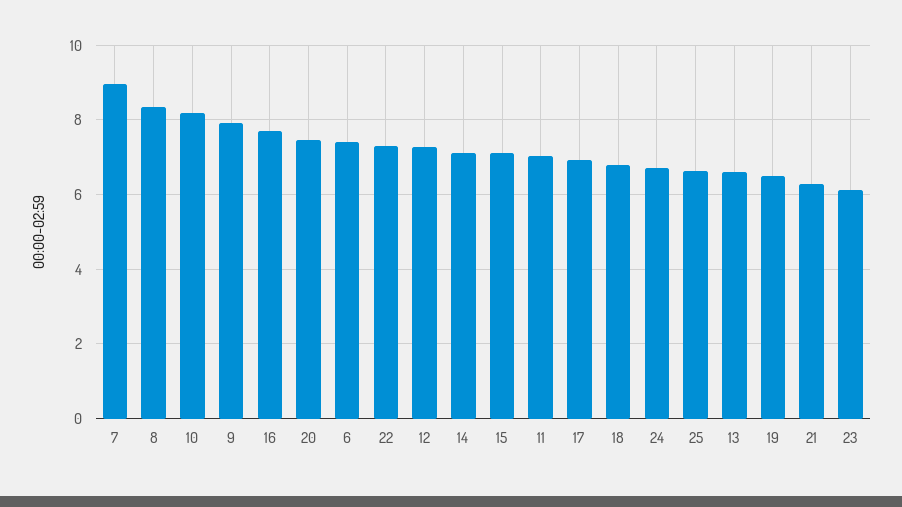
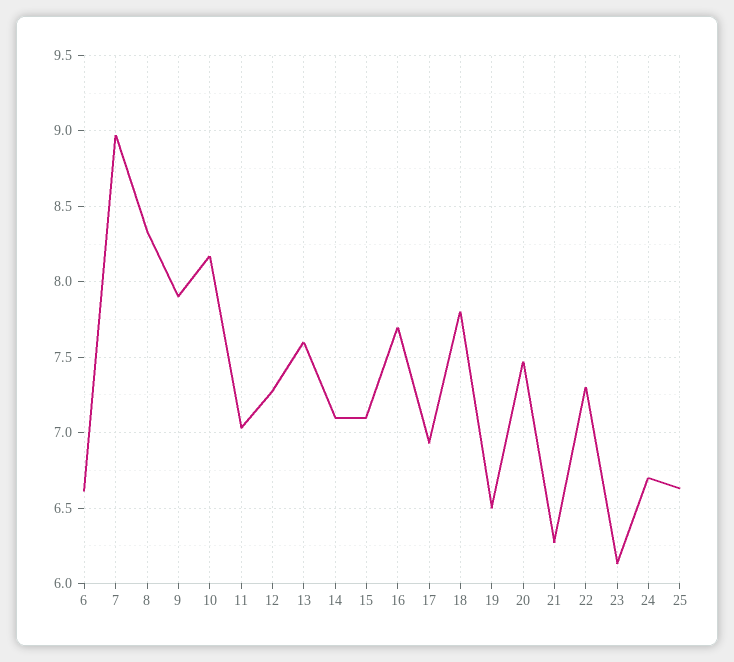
  {
    "7": 8.95,
    "8": 8.35,
    "10": 8.15,
    "9": 7.9,
    "16": 7.7,
    "20": 7.45,
-   "6": 7.4,
+   "6": 6.6,
    "22": 7.3,
    "12": 7.25,
    "14": 7.1,
    "15": 7.1,
    "11": 7.05,
    "17": 6.95,
-   "18": 6.8,
+   "18": 7.8,
    "24": 6.7,
    "25": 6.65,
-   "13": 6.6,
+   "13": 7.6,
    "19": 6.5,
    "21": 6.25,
    "23": 6.15
  }

